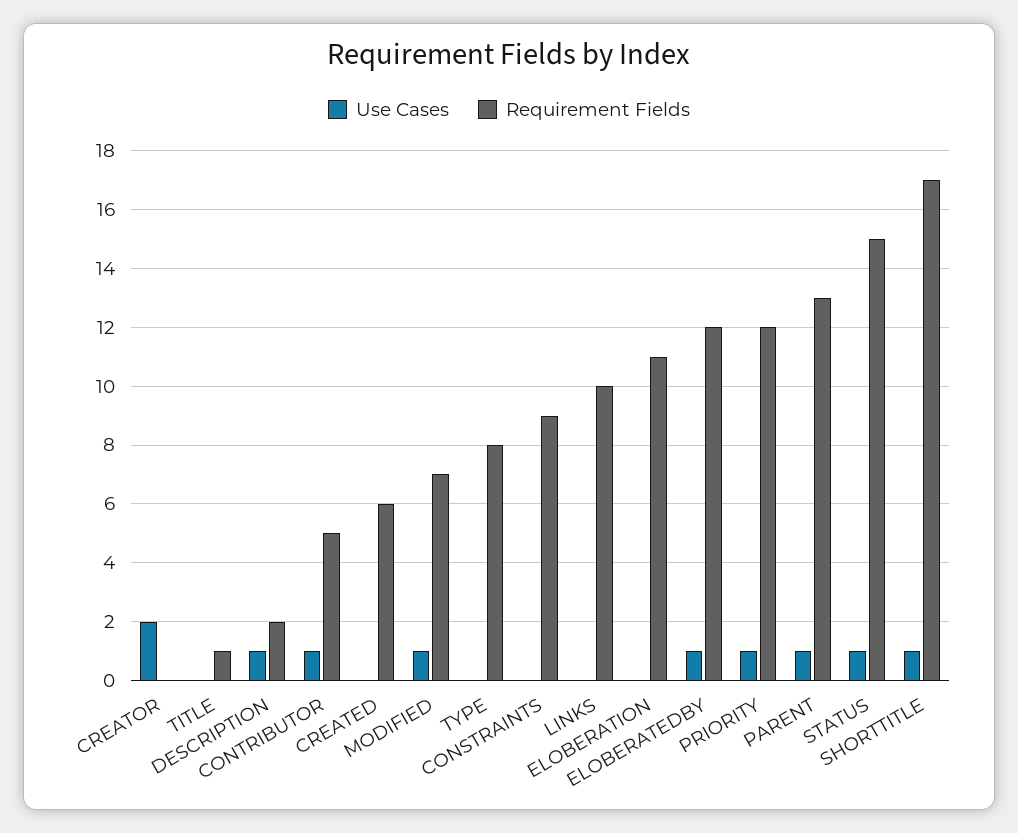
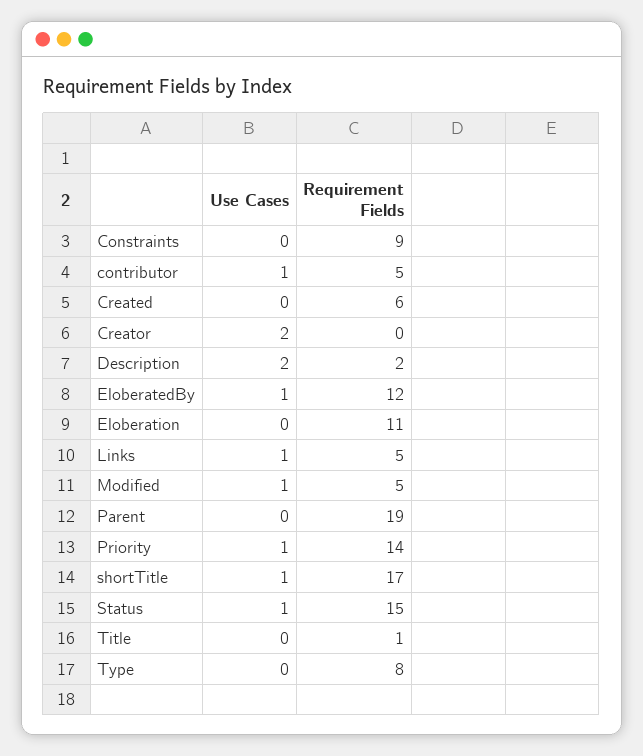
  {
    "Use Cases": {
      "CREATOR": 2,
      "TITLE": 0,
-     "DESCRIPTION": 1,
+     "DESCRIPTION": 2,
      "CONTRIBUTOR": 1,
      "CREATED": 0,
      "MODIFIED": 1,
      "TYPE": 0,
      "CONSTRAINTS": 0,
-     "LINKS": 0,
+     "LINKS": 1,
      "ELOBERATION": 0,
      "ELOBERATEDBY": 1,
      "PRIORITY": 1,
-     "PARENT": 1,
+     "PARENT": 0,
      "STATUS": 1,
      "SHORTTITLE": 1
    },
    "Requirement Fields": {
      "CREATOR": 0,
      "TITLE": 1,
      "DESCRIPTION": 2,
      "CONTRIBUTOR": 5,
      "CREATED": 6,
-     "MODIFIED": 7,
+     "MODIFIED": 5,
      "TYPE": 8,
      "CONSTRAINTS": 9,
-     "LINKS": 10,
+     "LINKS": 5,
      "ELOBERATION": 11,
      "ELOBERATEDBY": 12,
-     "PRIORITY": 12,
+     "PRIORITY": 14,
-     "PARENT": 13,
+     "PARENT": 19,
      "STATUS": 15,
      "SHORTTITLE": 17
    }
  }

